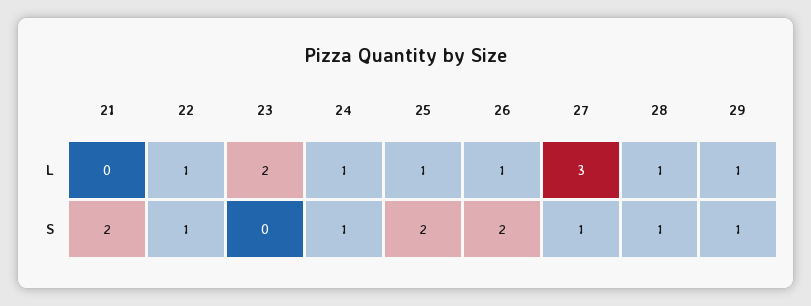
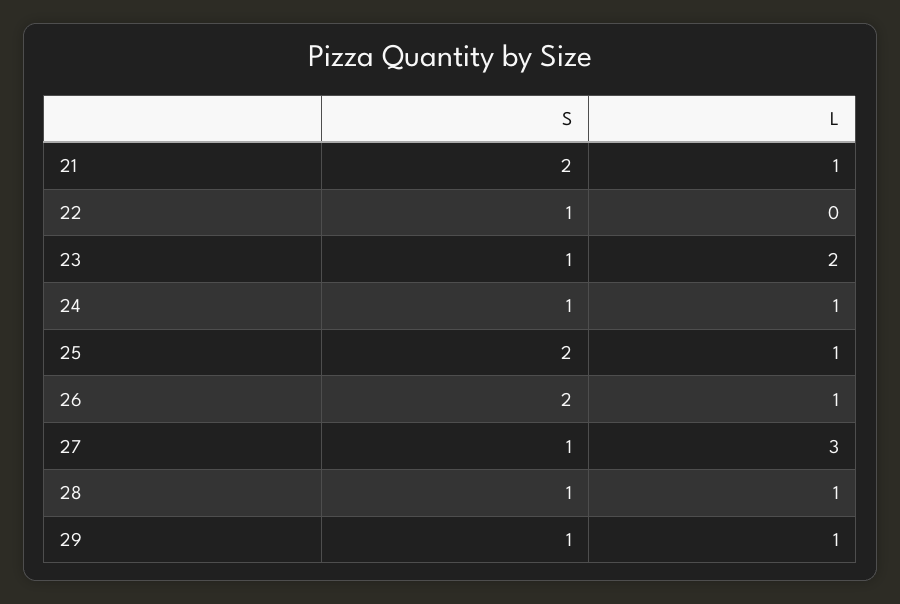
  {
    "21": {
-     "L": 0,
+     "L": 1,
      "S": 2
    },
    "22": {
-     "L": 1,
+     "L": 0,
      "S": 1
    },
    "23": {
      "L": 2,
-     "S": 0
+     "S": 1
    },
    "24": {
      "L": 1,
      "S": 1
    },
    "25": {
      "L": 1,
      "S": 2
    },
    "26": {
      "L": 1,
      "S": 2
    },
    "27": {
      "L": 3,
      "S": 1
    },
    "28": {
      "L": 1,
      "S": 1
    },
    "29": {
      "L": 1,
      "S": 1
    }
  }

